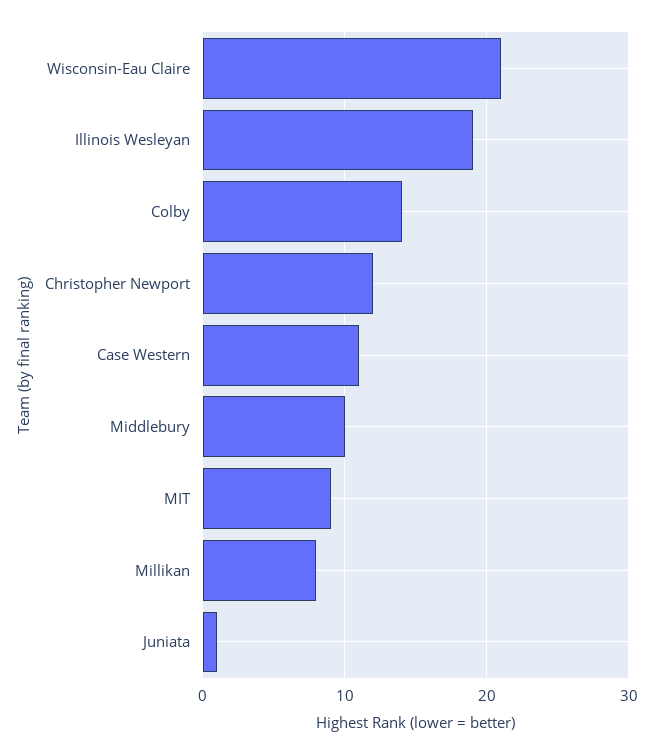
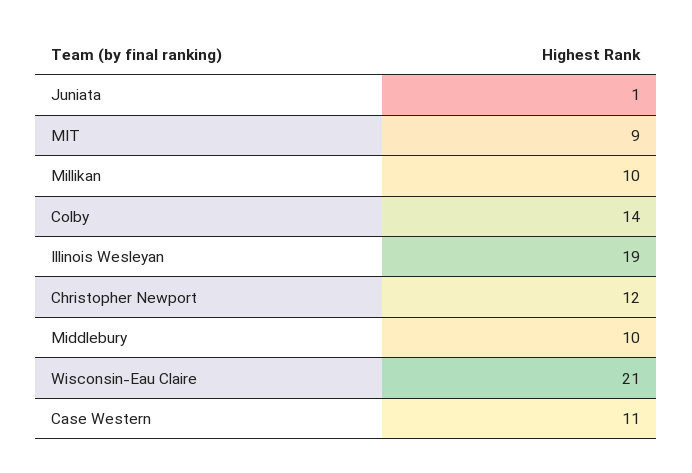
  {
    "Wisconsin-Eau Claire": 21,
    "Illinois Wesleyan": 19,
    "Colby": 14,
    "Christopher Newport": 12,
    "Case Western": 11,
    "Middlebury": 10,
    "MIT": 9,
-   "Millikan": 8,
+   "Millikan": 10,
    "Juniata": 1
  }

